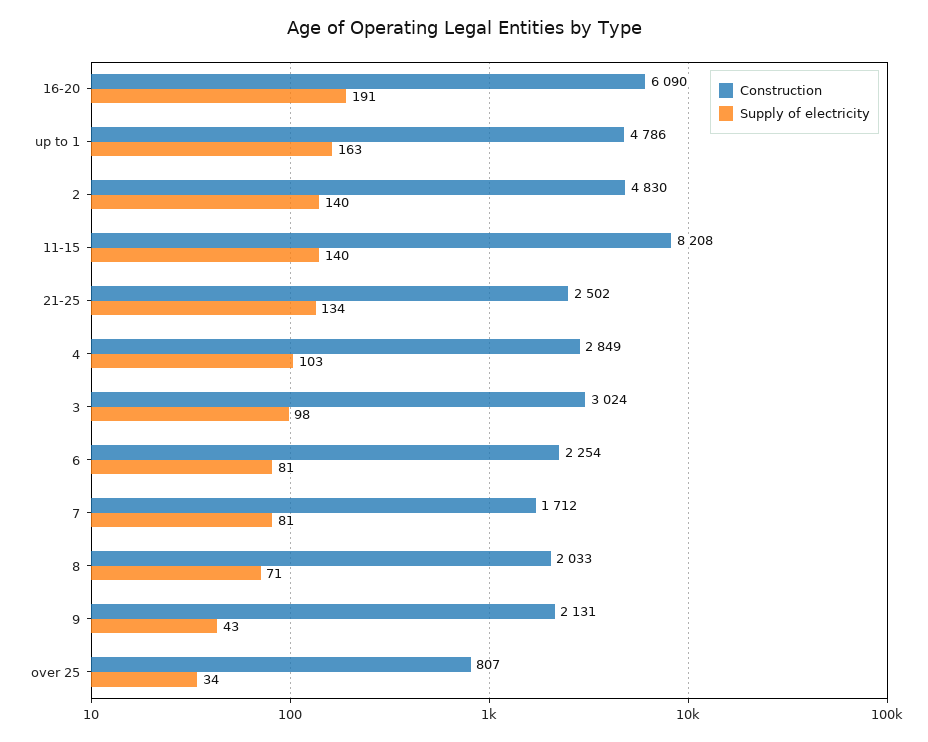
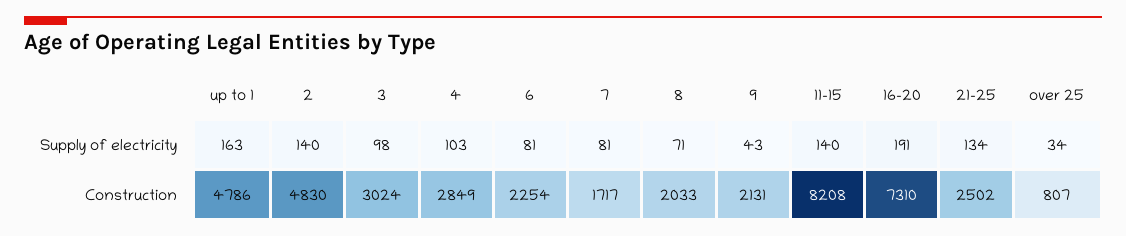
  {
    "Construction": {
-     "16-20": 6090,
+     "16-20": 7310,
      "up to 1": 4786,
      "2": 4830,
      "11-15": 8208,
      "21-25": 2502,
      "4": 2849,
      "3": 3024,
      "6": 2254,
-     "7": 1712,
+     "7": 1717,
      "8": 2033,
      "9": 2131,
      "over 25": 807
    },
    "Supply of electricity": {
      "16-20": 191,
      "up to 1": 163,
      "2": 140,
      "11-15": 140,
      "21-25": 134,
      "4": 103,
      "3": 98,
      "6": 81,
      "7": 81,
      "8": 71,
      "9": 43,
      "over 25": 34
    }
  }

